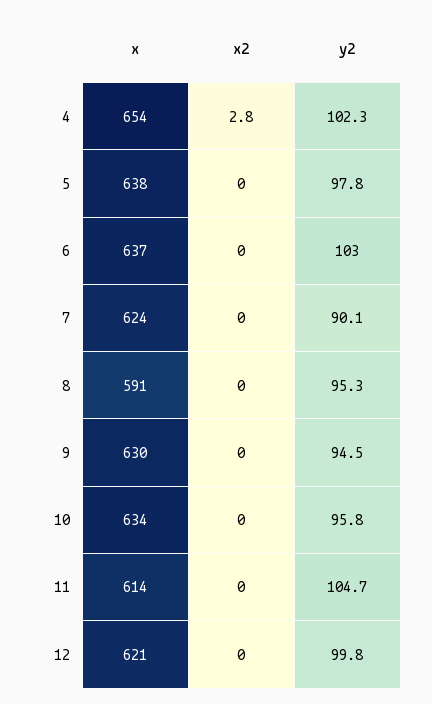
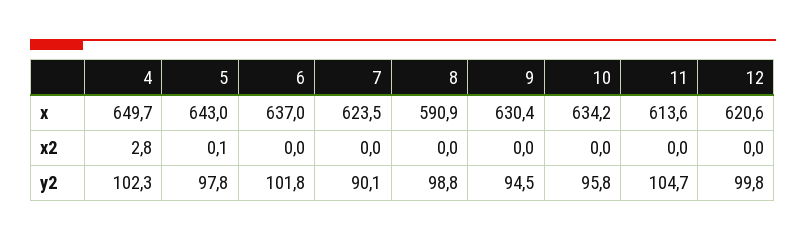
  {
    "x": {
-     "4": 654,
+     "4": 649.7,
-     "5": 638,
+     "5": 643,
      "6": 637,
      "7": 623.5,
      "8": 590.9,
      "9": 630.4,
      "10": 634.2,
      "11": 613.6,
      "12": 620.6
    },
    "x2": {
      "4": 2.8,
-     "5": 0,
+     "5": 0.1,
      "6": 0,
      "7": 0,
      "8": 0,
      "9": 0,
      "10": 0,
      "11": 0,
      "12": 0
    },
    "y2": {
      "4": 102.3,
      "5": 97.8,
-     "6": 103,
+     "6": 101.8,
      "7": 90.1,
-     "8": 95.3,
+     "8": 98.8,
      "9": 94.5,
      "10": 95.8,
      "11": 104.7,
      "12": 99.8
    }
  }

